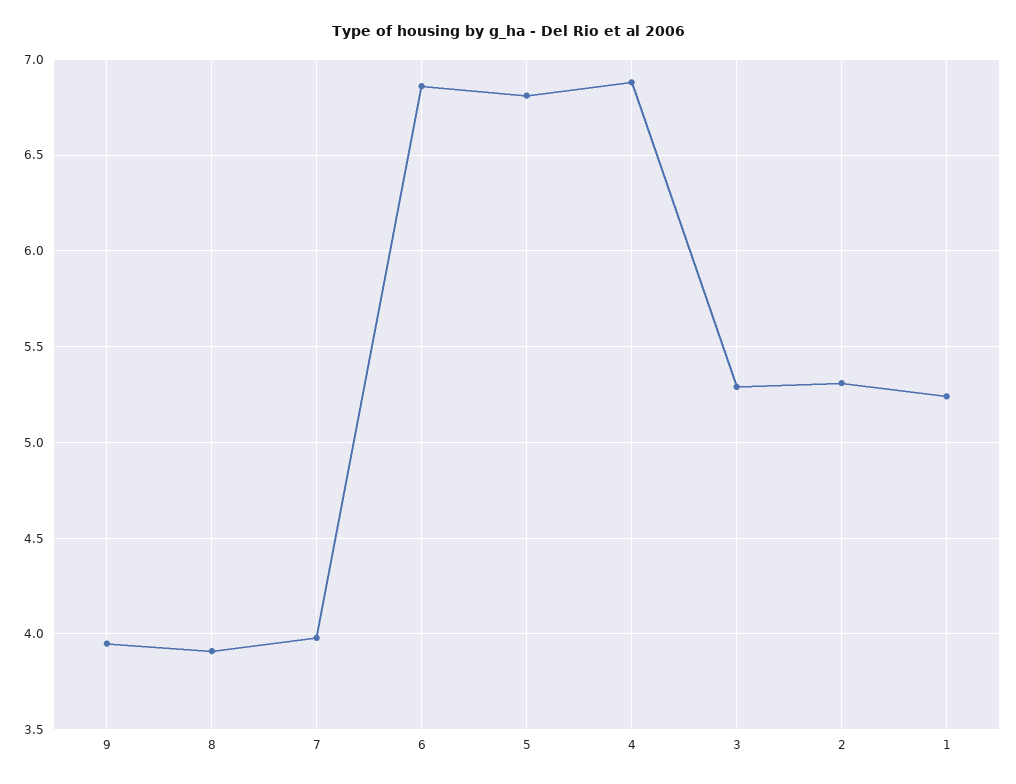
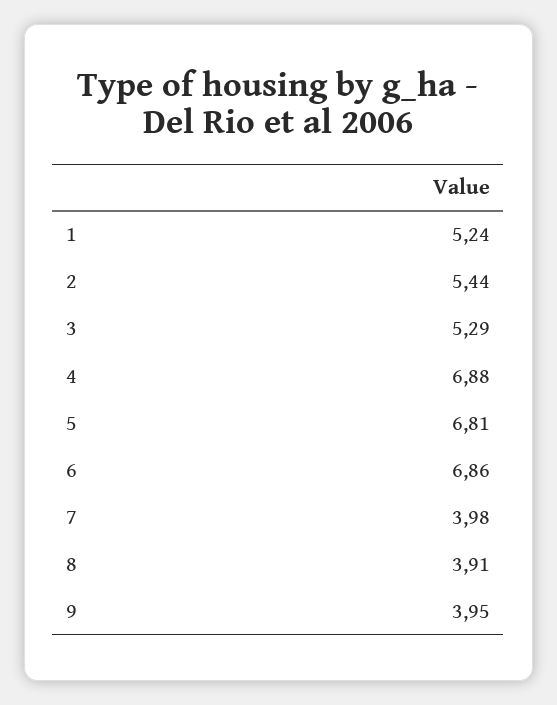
  {
    "9": 3.95,
    "8": 3.91,
    "7": 3.98,
    "6": 6.86,
    "5": 6.81,
    "4": 6.88,
    "3": 5.29,
-   "2": 5.3,
+   "2": 5.44,
    "1": 5.24
  }

